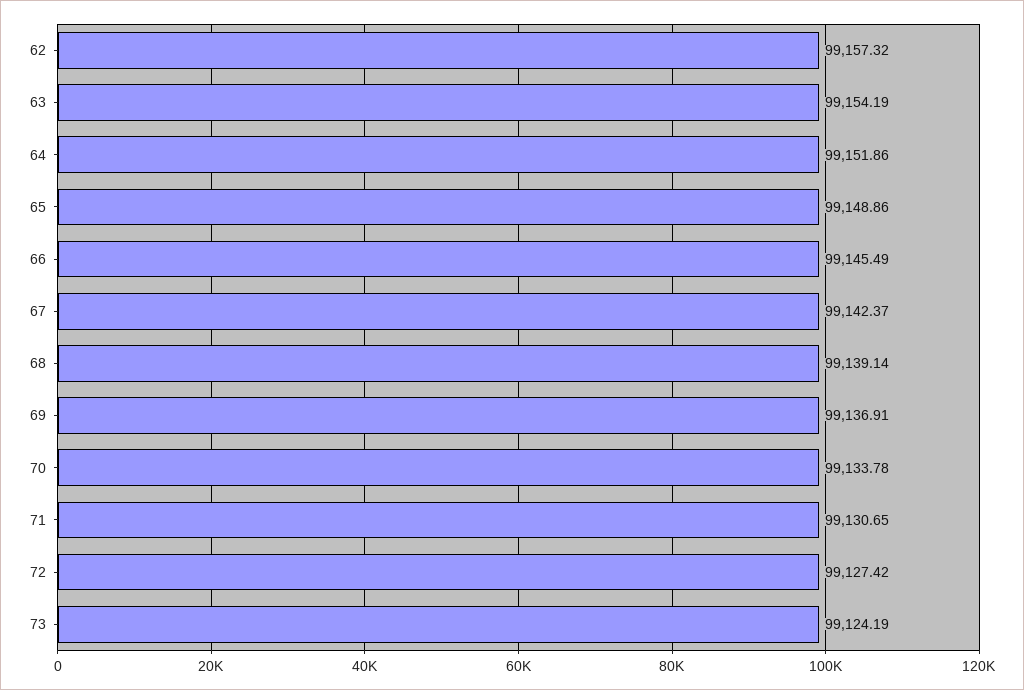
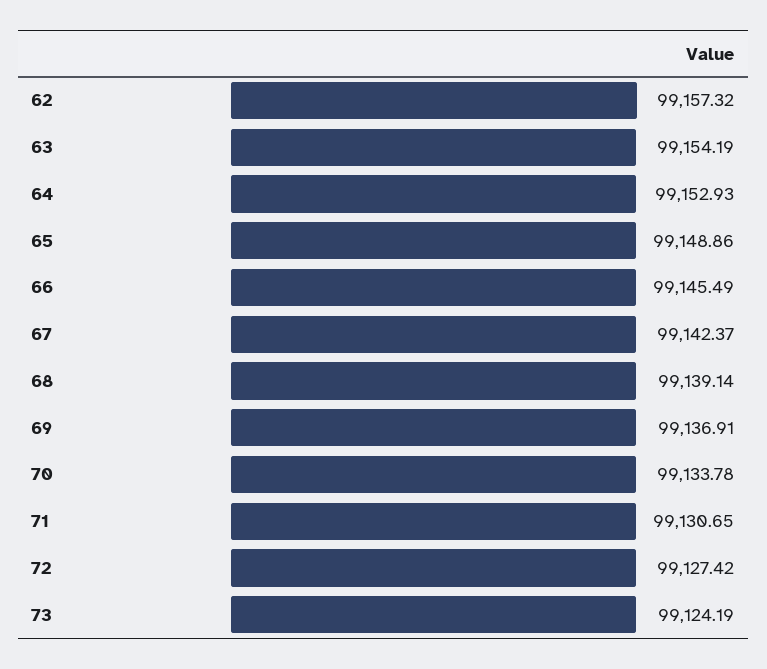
  {
    "62": 99157.32,
    "63": 99154.19,
-   "64": 99151.86,
+   "64": 99152.93,
    "65": 99148.86,
    "66": 99145.49,
    "67": 99142.37,
    "68": 99139.14,
    "69": 99136.91,
    "70": 99133.78,
    "71": 99130.65,
    "72": 99127.42,
    "73": 99124.19
  }

